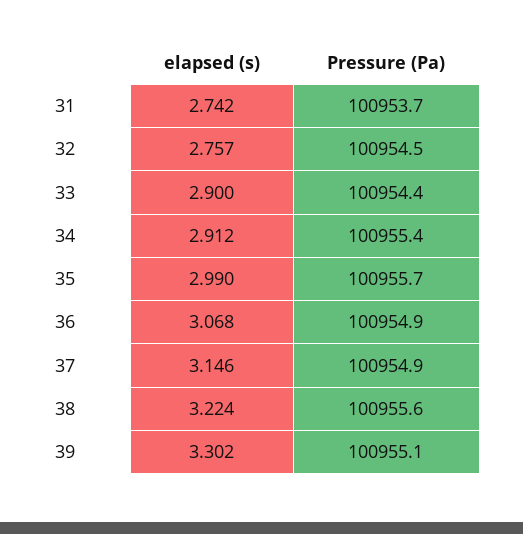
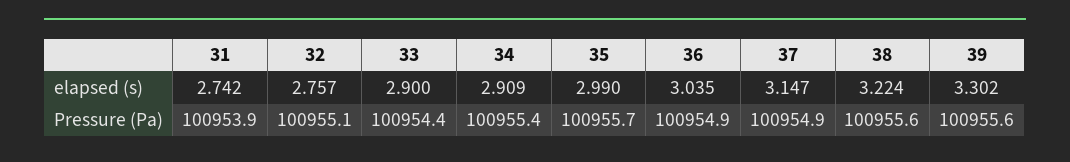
  {
    "elapsed (s)": {
      "31": 2.742,
      "32": 2.757,
      "33": 2.9,
-     "34": 2.912,
+     "34": 2.909,
      "35": 2.99,
-     "36": 3.068,
+     "36": 3.035,
-     "37": 3.146,
+     "37": 3.147,
      "38": 3.224,
      "39": 3.302
    },
    "Pressure (Pa)": {
-     "31": 100953.7,
+     "31": 100953.9,
-     "32": 100954.5,
+     "32": 100955.1,
      "33": 100954.4,
      "34": 100955.4,
      "35": 100955.7,
      "36": 100954.9,
      "37": 100954.9,
      "38": 100955.6,
-     "39": 100955.1
+     "39": 100955.6
    }
  }

